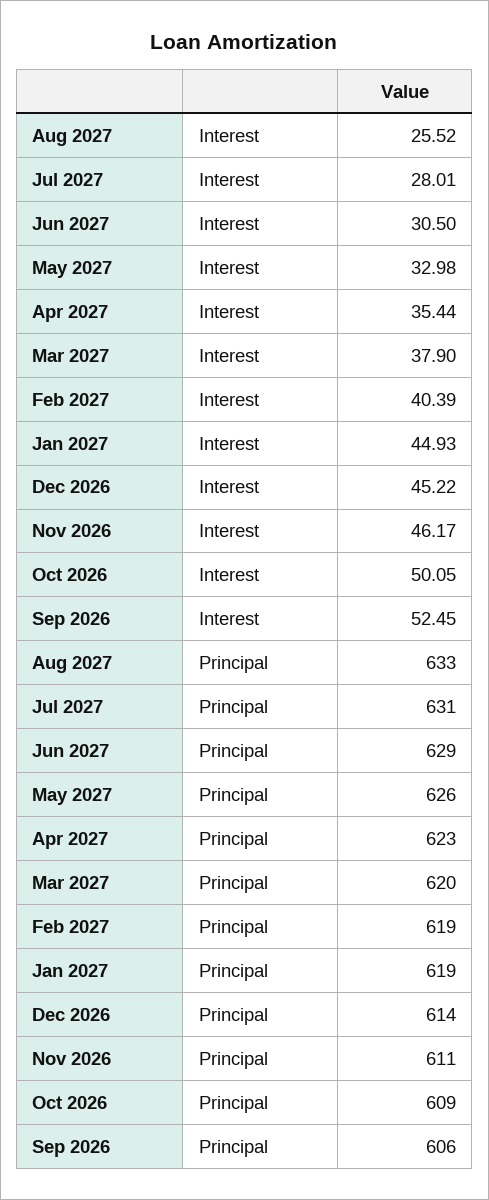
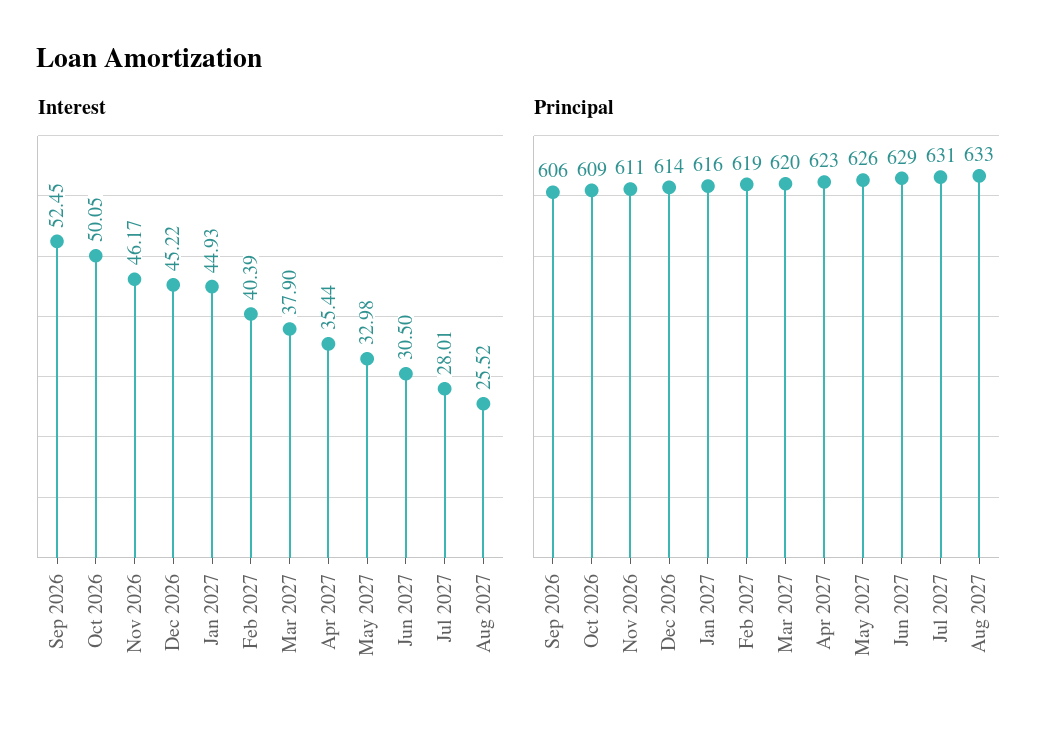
  {
    "Interest": {
      "Aug 2027": 25.52,
      "Jul 2027": 28.01,
      "Jun 2027": 30.5,
      "May 2027": 32.98,
      "Apr 2027": 35.44,
      "Mar 2027": 37.9,
      "Feb 2027": 40.39,
      "Jan 2027": 44.93,
      "Dec 2026": 45.22,
      "Nov 2026": 46.17,
      "Oct 2026": 50.05,
      "Sep 2026": 52.45
    },
    "Principal": {
      "Aug 2027": 633,
      "Jul 2027": 631,
      "Jun 2027": 629,
      "May 2027": 626,
      "Apr 2027": 623,
      "Mar 2027": 620,
      "Feb 2027": 619,
-     "Jan 2027": 619,
+     "Jan 2027": 616,
      "Dec 2026": 614,
      "Nov 2026": 611,
      "Oct 2026": 609,
      "Sep 2026": 606
    }
  }

